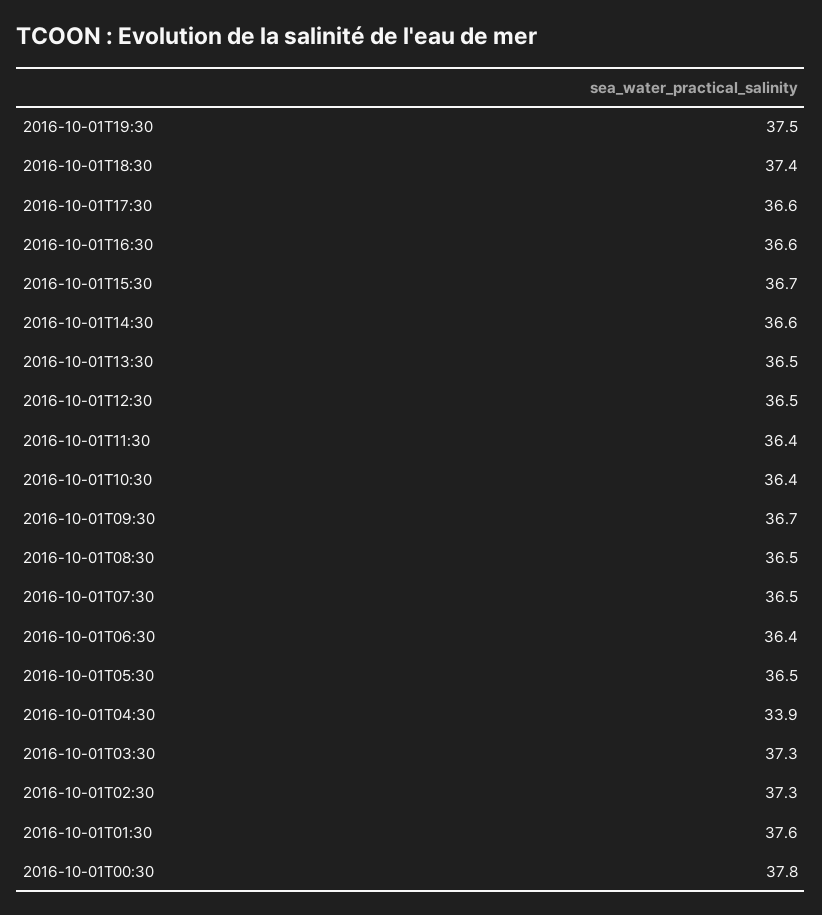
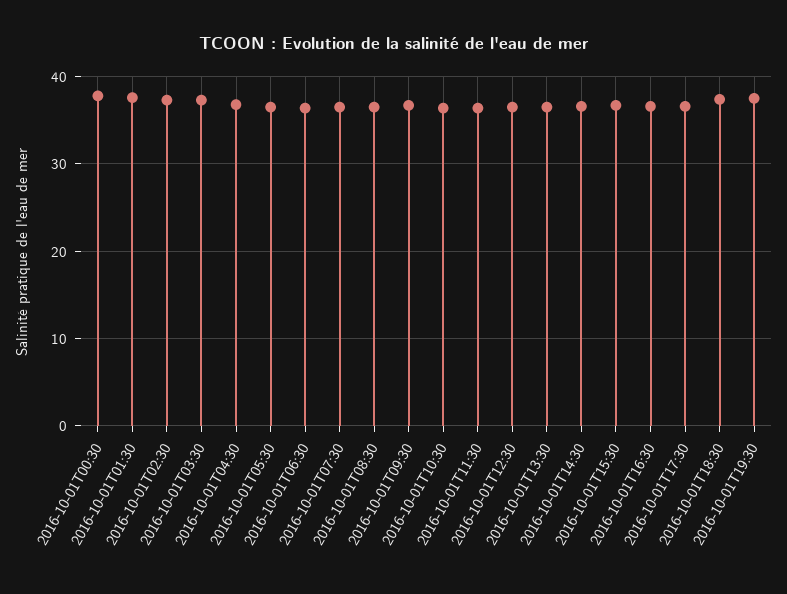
  {
    "2016-10-01T19:30": 37.5,
    "2016-10-01T18:30": 37.4,
    "2016-10-01T17:30": 36.6,
    "2016-10-01T16:30": 36.6,
    "2016-10-01T15:30": 36.7,
    "2016-10-01T14:30": 36.6,
    "2016-10-01T13:30": 36.5,
    "2016-10-01T12:30": 36.5,
    "2016-10-01T11:30": 36.4,
    "2016-10-01T10:30": 36.4,
    "2016-10-01T09:30": 36.7,
    "2016-10-01T08:30": 36.5,
    "2016-10-01T07:30": 36.5,
    "2016-10-01T06:30": 36.4,
    "2016-10-01T05:30": 36.5,
-   "2016-10-01T04:30": 33.9,
+   "2016-10-01T04:30": 37,
    "2016-10-01T03:30": 37.3,
    "2016-10-01T02:30": 37.3,
    "2016-10-01T01:30": 37.6,
    "2016-10-01T00:30": 37.8
  }

